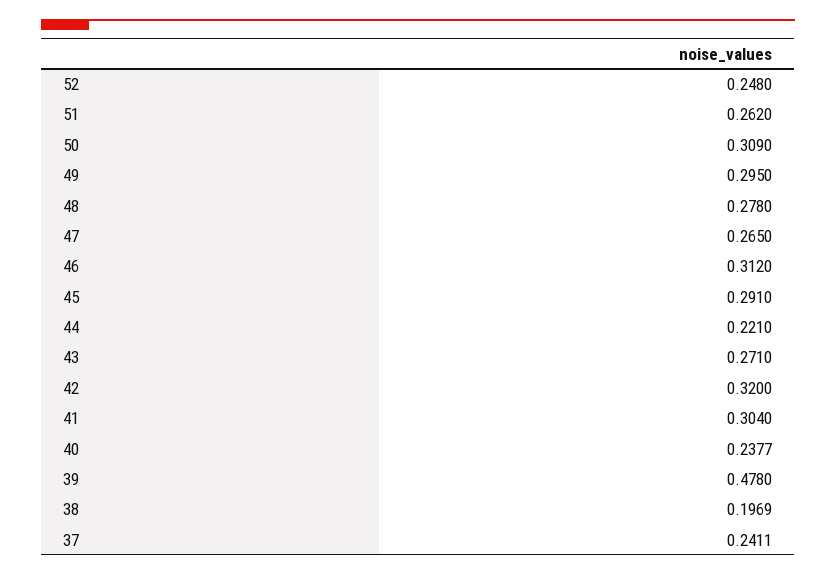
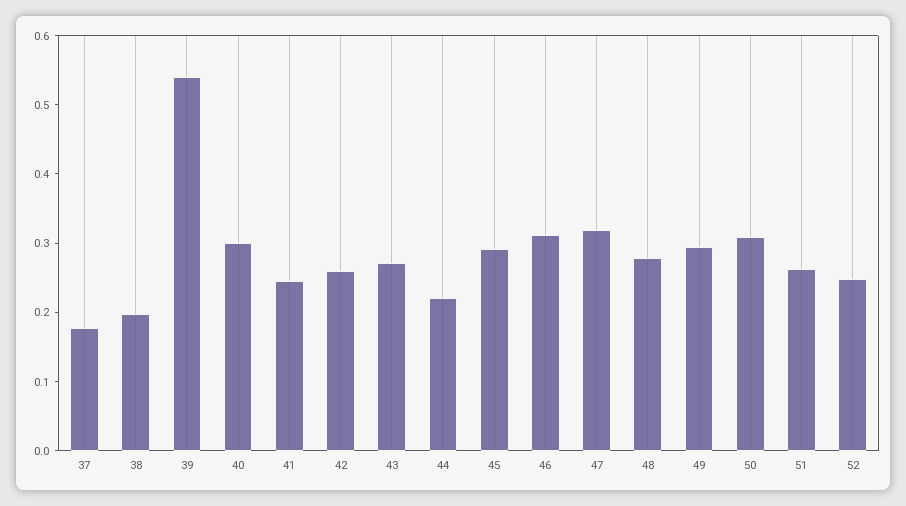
  {
    "52": 0.248,
    "51": 0.262,
    "50": 0.309,
    "49": 0.295,
    "48": 0.278,
-   "47": 0.265,
+   "47": 0.32,
    "46": 0.312,
    "45": 0.291,
    "44": 0.221,
    "43": 0.271,
-   "42": 0.32,
+   "42": 0.26,
-   "41": 0.304,
+   "41": 0.24,
-   "40": 0.2377,
+   "40": 0.3,
-   "39": 0.478,
+   "39": 0.54,
    "38": 0.1969,
-   "37": 0.2411
+   "37": 0.18
  }

